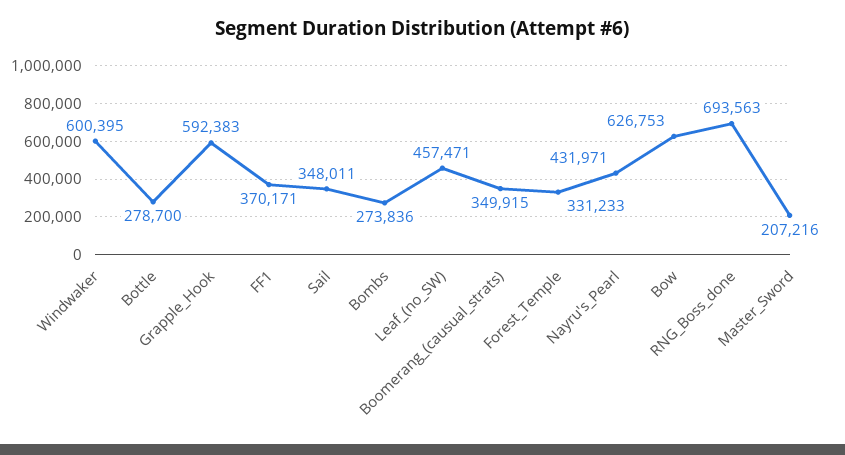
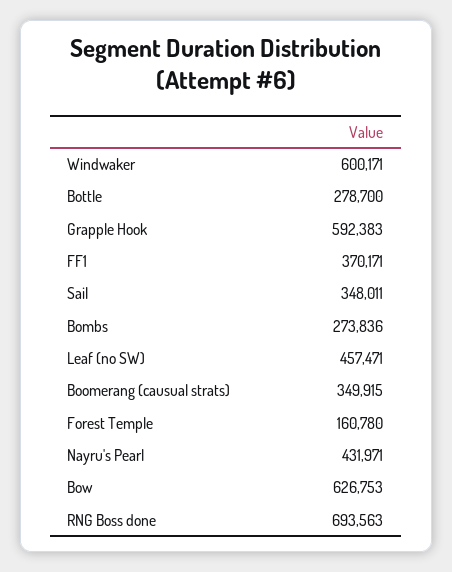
  {
-   "Windwaker": 600395,
+   "Windwaker": 600171,
    "Bottle": 278700,
    "Grapple_Hook": 592383,
    "FF1": 370171,
    "Sail": 348011,
    "Bombs": 273836,
    "Leaf_(no_SW)": 457471,
    "Boomerang_(causual_strats)": 349915,
-   "Forest_Temple": 331233,
+   "Forest_Temple": 160780,
    "Nayru's_Pearl": 431971,
    "Bow": 626753,
-   "RNG_Boss_done": 693563,
+   "RNG_Boss_done": 693563
-   "Master_Sword": 207216
  }

